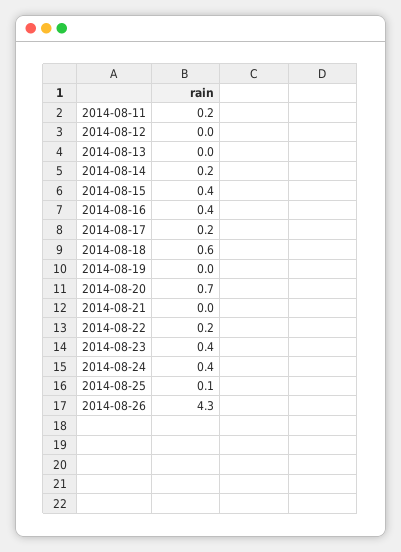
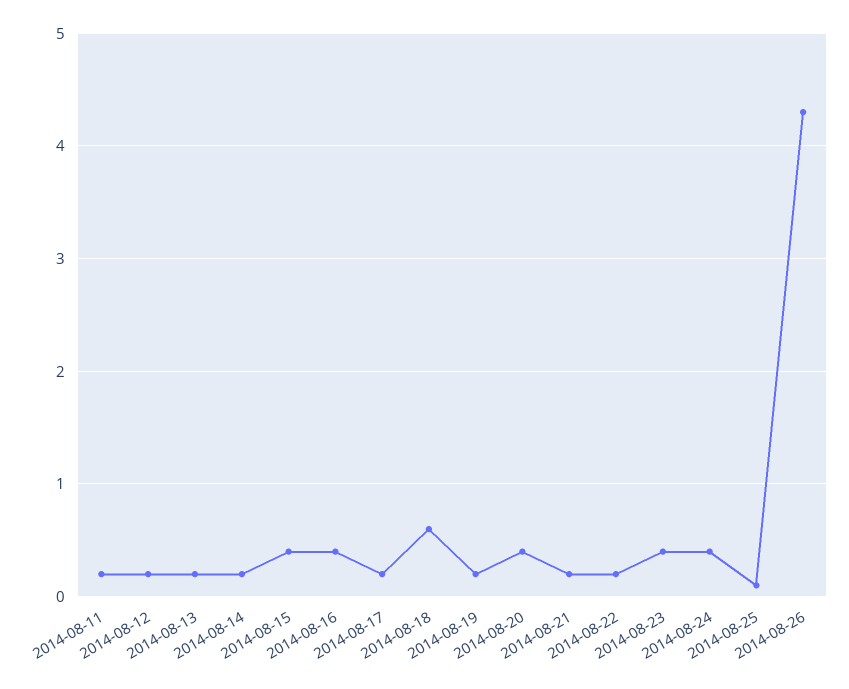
  {
    "2014-08-11": 0.2,
-   "2014-08-12": 0,
+   "2014-08-12": 0.2,
-   "2014-08-13": 0,
+   "2014-08-13": 0.2,
    "2014-08-14": 0.2,
    "2014-08-15": 0.4,
    "2014-08-16": 0.4,
    "2014-08-17": 0.2,
    "2014-08-18": 0.6,
-   "2014-08-19": 0,
+   "2014-08-19": 0.2,
-   "2014-08-20": 0.7,
+   "2014-08-20": 0.4,
-   "2014-08-21": 0,
+   "2014-08-21": 0.2,
    "2014-08-22": 0.2,
    "2014-08-23": 0.4,
    "2014-08-24": 0.4,
    "2014-08-25": 0.1,
    "2014-08-26": 4.3
  }

